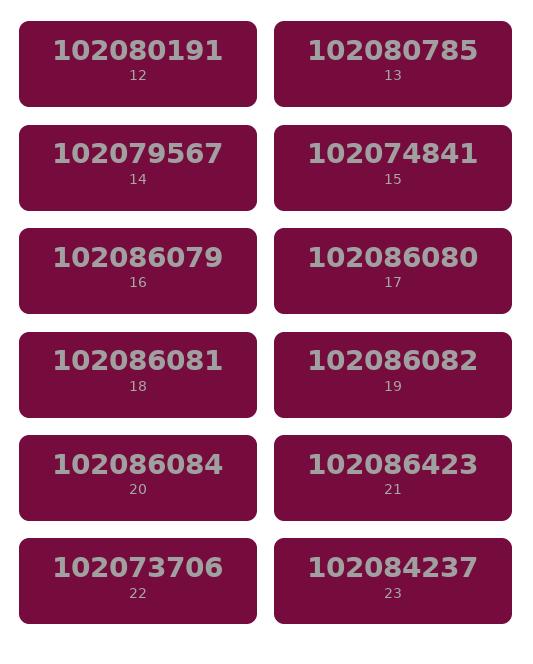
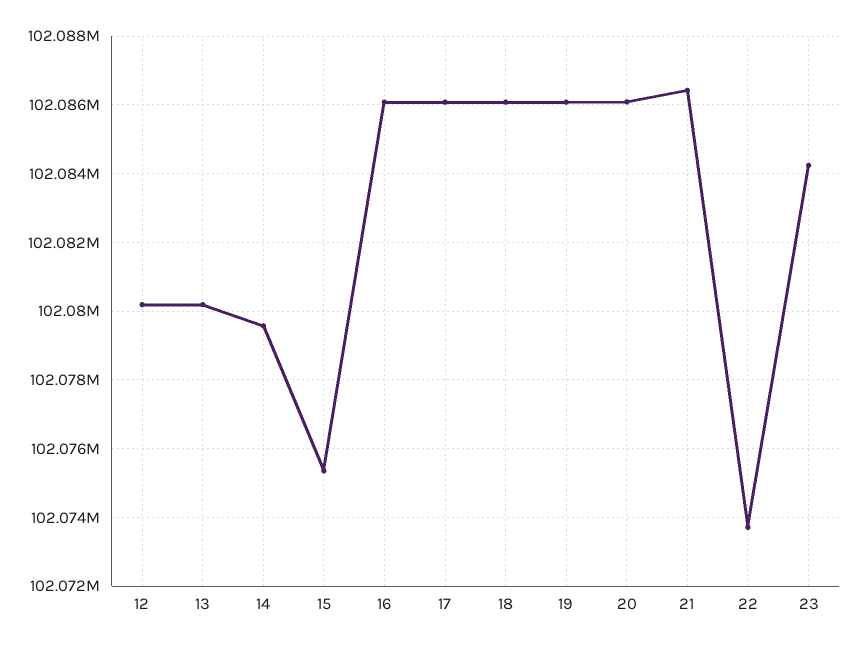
  {
    "12": 102080191,
-   "13": 102080785,
+   "13": 102080200,
    "14": 102079567,
-   "15": 102074841,
+   "15": 102075400,
    "16": 102086079,
    "17": 102086080,
    "18": 102086081,
    "19": 102086082,
    "20": 102086084,
    "21": 102086423,
    "22": 102073706,
    "23": 102084237
  }

